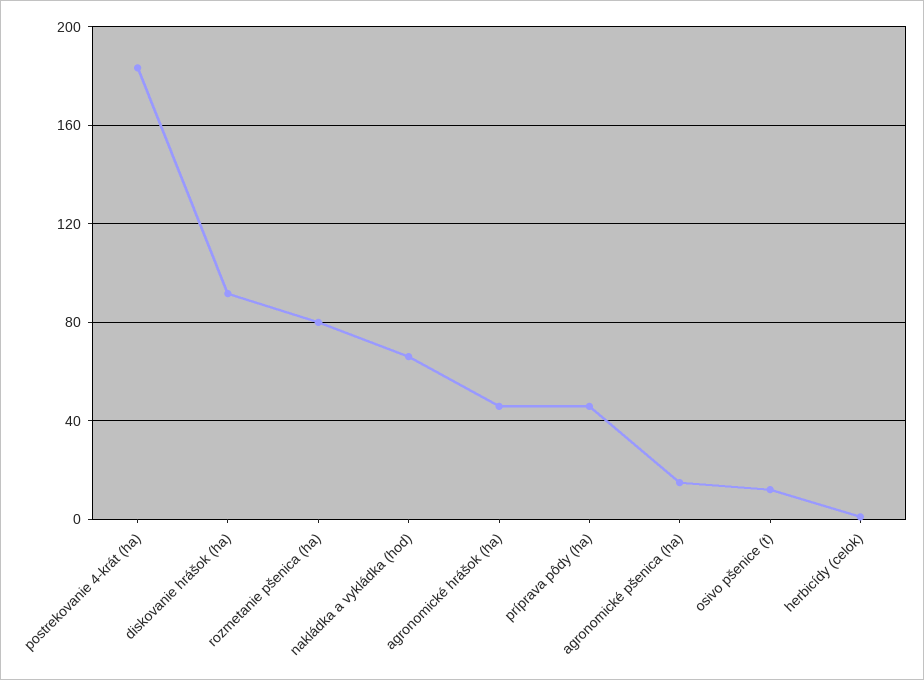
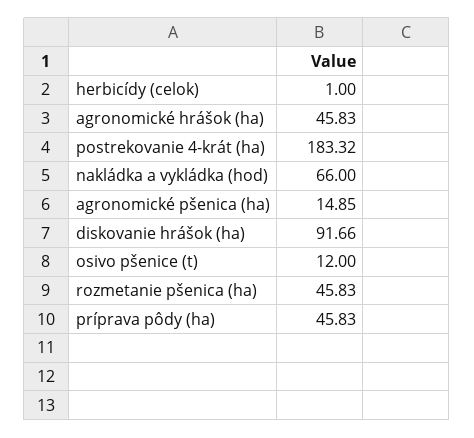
  {
    "postrekovanie 4-krát (ha)": 183.32,
    "diskovanie hrášok (ha)": 91.66,
-   "rozmetanie pšenica (ha)": 80,
+   "rozmetanie pšenica (ha)": 45.83,
    "nakládka a vykládka (hod)": 66,
    "agronomické hrášok (ha)": 45.83,
    "príprava pôdy (ha)": 45.83,
    "agronomické pšenica (ha)": 14.85,
    "osivo pšenice (t)": 12,
    "herbicídy (celok)": 1
  }

